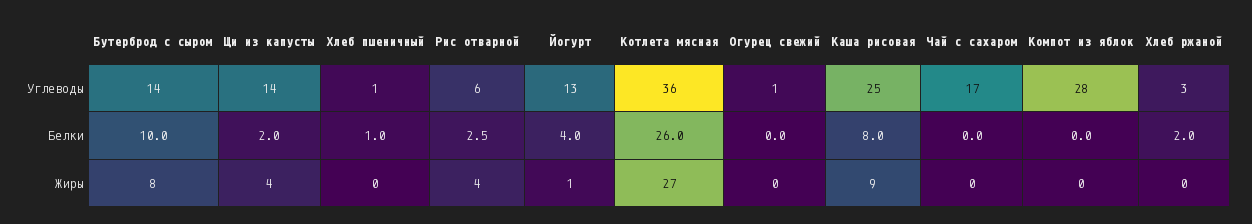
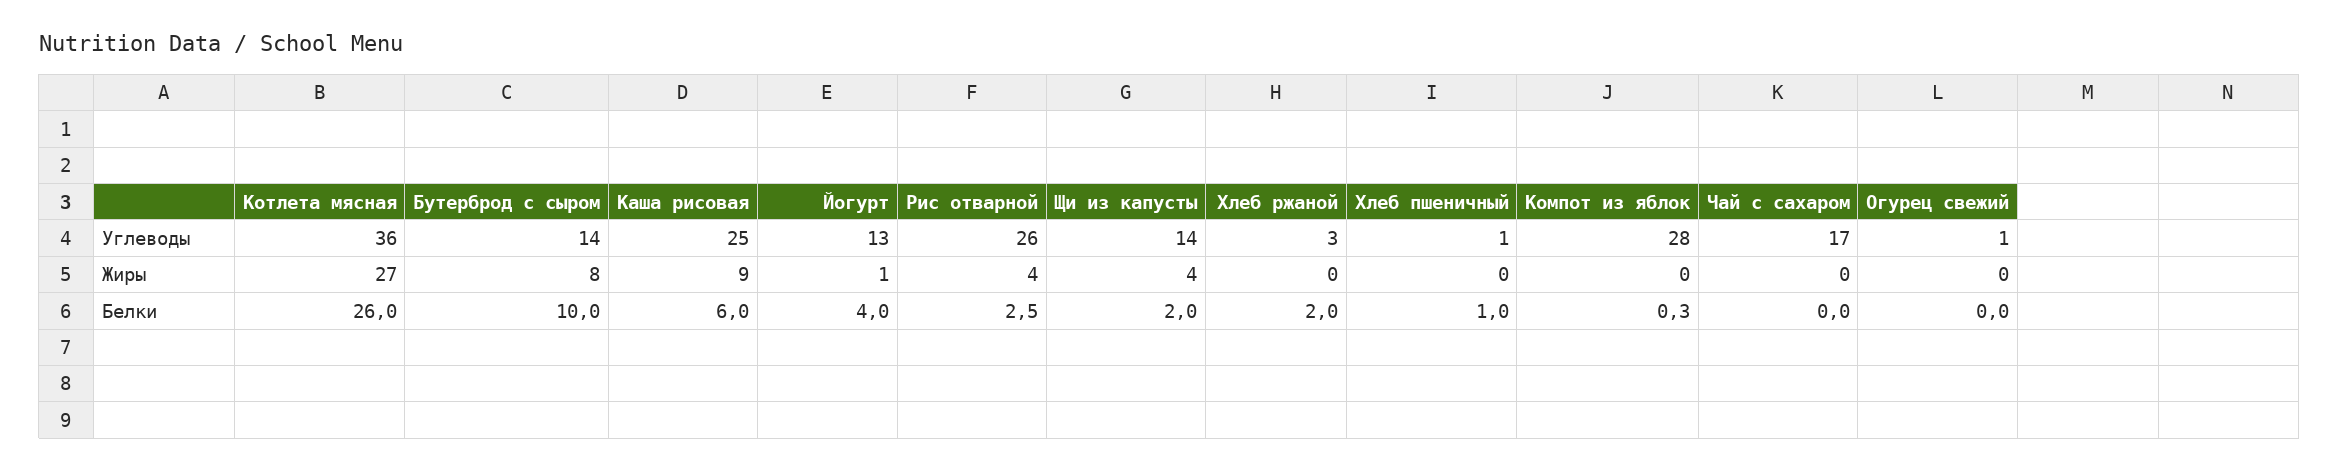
  {
    "Бутерброд с сыром": {
      "Углеводы": 14,
      "Белки": 10,
      "Жиры": 8
    },
    "Щи из капусты": {
      "Углеводы": 14,
      "Белки": 2,
      "Жиры": 4
    },
    "Хлеб пшеничный": {
      "Углеводы": 1,
      "Белки": 1,
      "Жиры": 0
    },
    "Рис отварной": {
-     "Углеводы": 6,
+     "Углеводы": 26,
      "Белки": 2.5,
      "Жиры": 4
    },
    "Йогурт": {
      "Углеводы": 13,
      "Белки": 4,
      "Жиры": 1
    },
    "Котлета мясная": {
      "Углеводы": 36,
      "Белки": 26,
      "Жиры": 27
    },
    "Огурец свежий": {
      "Углеводы": 1,
      "Белки": 0,
      "Жиры": 0
    },
    "Каша рисовая": {
      "Углеводы": 25,
-     "Белки": 8,
+     "Белки": 6,
      "Жиры": 9
    },
    "Чай с сахаром": {
      "Углеводы": 17,
      "Белки": 0,
      "Жиры": 0
    },
    "Компот из яблок": {
      "Углеводы": 28,
-     "Белки": 0,
+     "Белки": 0.3,
      "Жиры": 0
    },
    "Хлеб ржаной": {
      "Углеводы": 3,
      "Белки": 2,
      "Жиры": 0
    }
  }

